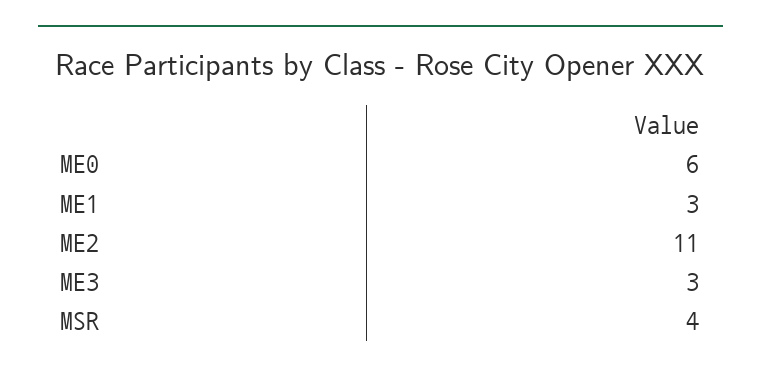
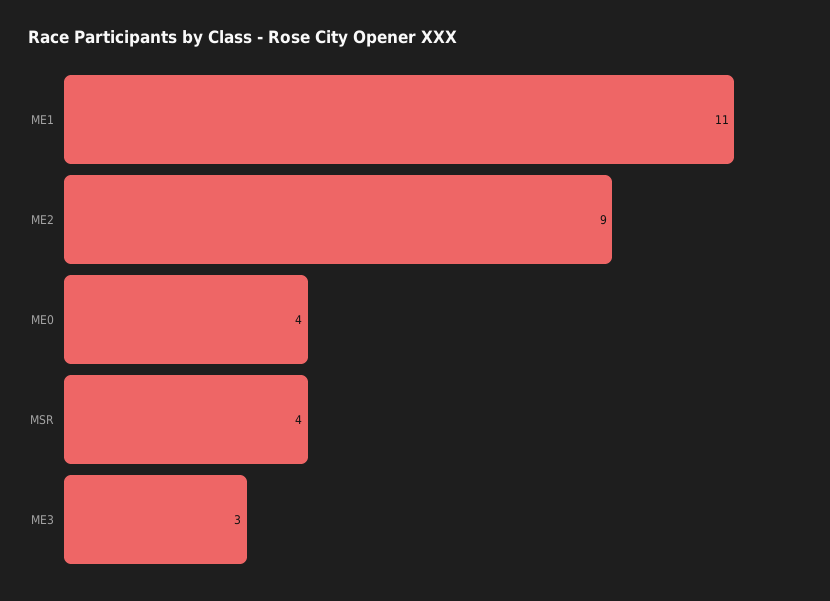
  {
-   "ME0": 6,
+   "ME0": 4,
-   "ME1": 3,
+   "ME1": 11,
-   "ME2": 11,
+   "ME2": 9,
    "ME3": 3,
    "MSR": 4
  }

